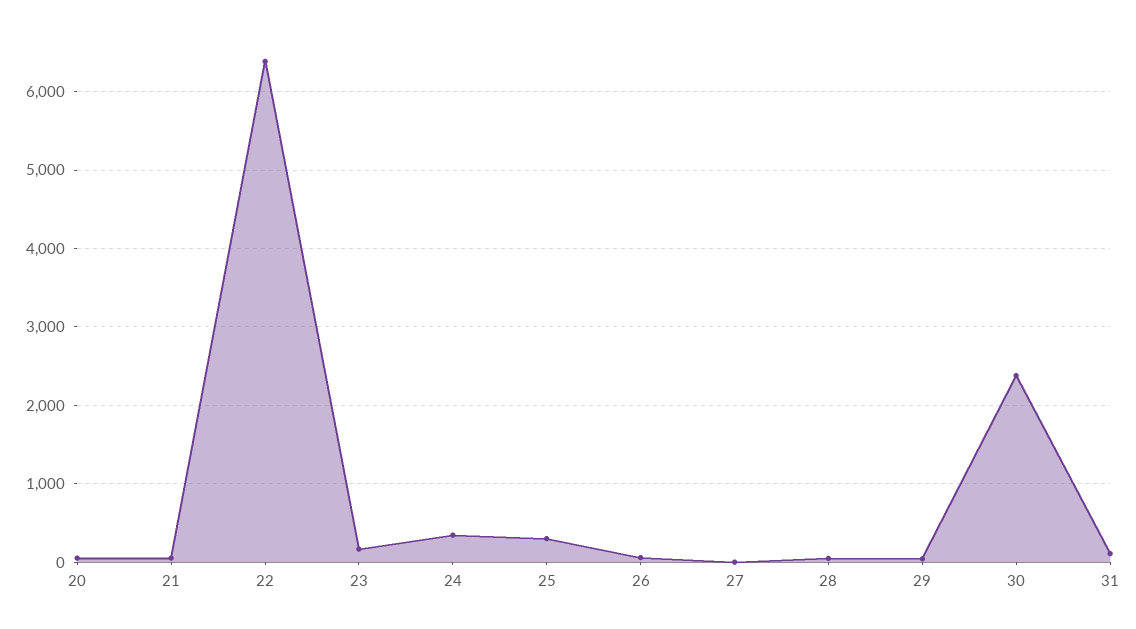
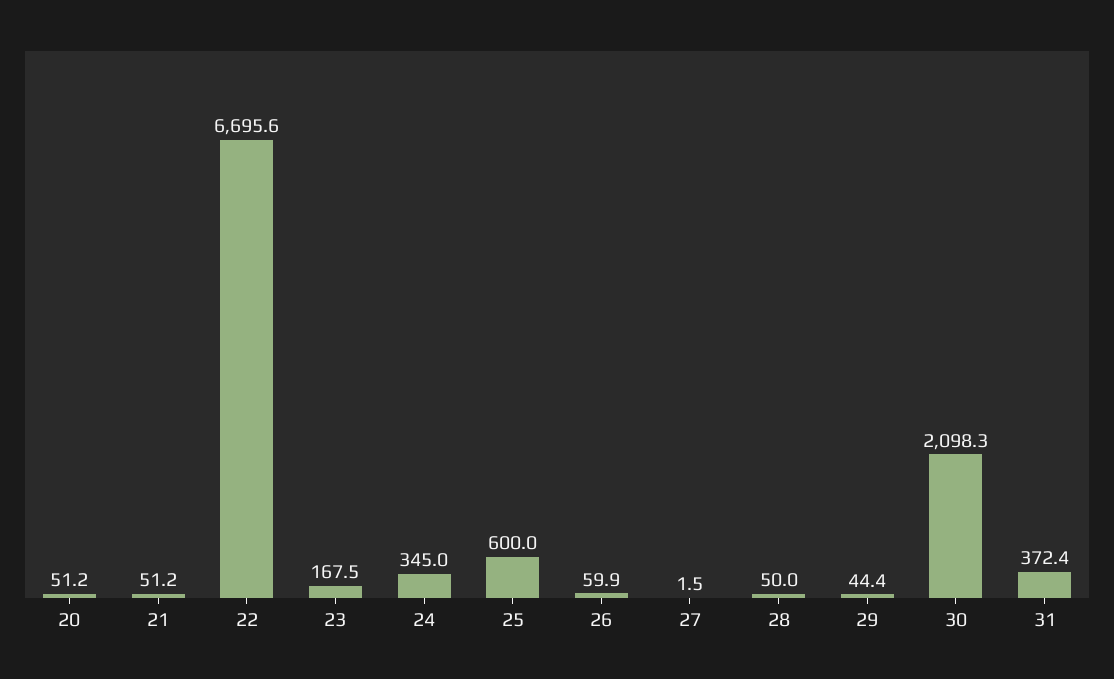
  {
    "20": 51.2,
    "21": 51.2,
-   "22": 6400,
+   "22": 6695.6,
    "23": 167.5,
    "24": 345,
-   "25": 300,
+   "25": 600,
    "26": 59.9,
    "27": 1.5,
    "28": 50,
    "29": 44.4,
-   "30": 2400,
+   "30": 2098.3,
-   "31": 100
+   "31": 372.4
  }

